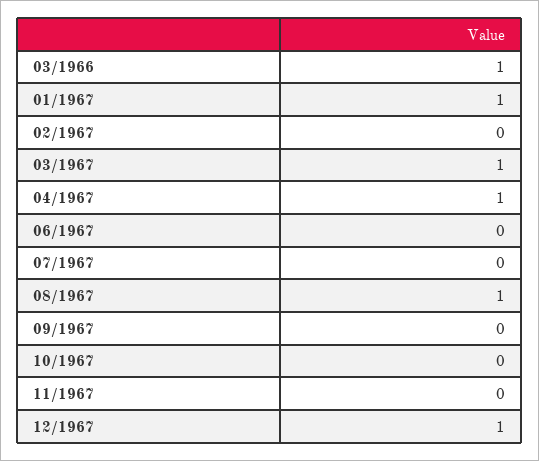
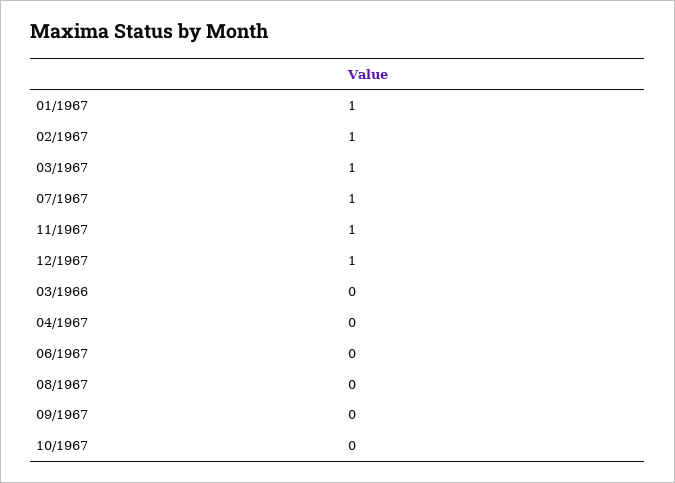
  {
-   "03/1966": 1,
+   "03/1966": 0,
    "01/1967": 1,
-   "02/1967": 0,
+   "02/1967": 1,
    "03/1967": 1,
-   "04/1967": 1,
+   "04/1967": 0,
    "06/1967": 0,
-   "07/1967": 0,
+   "07/1967": 1,
-   "08/1967": 1,
+   "08/1967": 0,
    "09/1967": 0,
    "10/1967": 0,
-   "11/1967": 0,
+   "11/1967": 1,
    "12/1967": 1
  }

